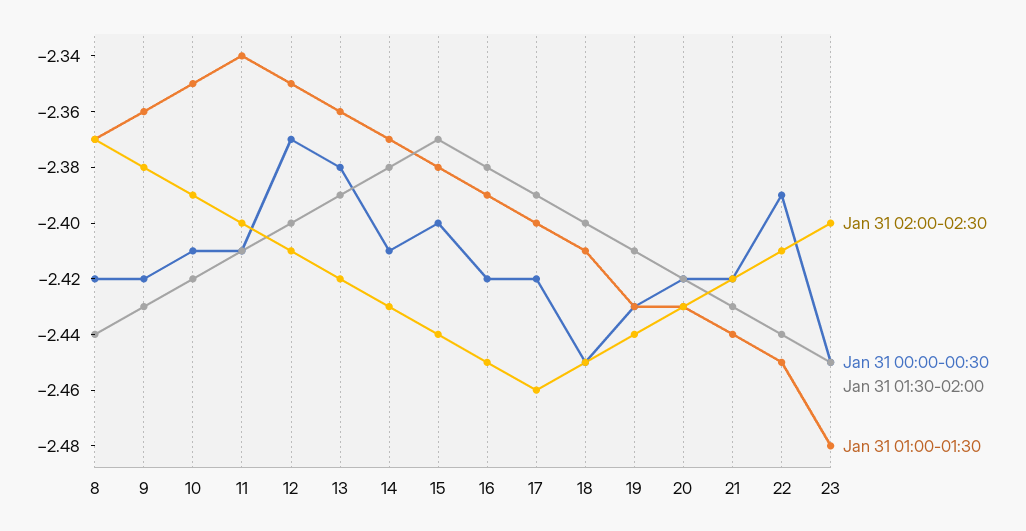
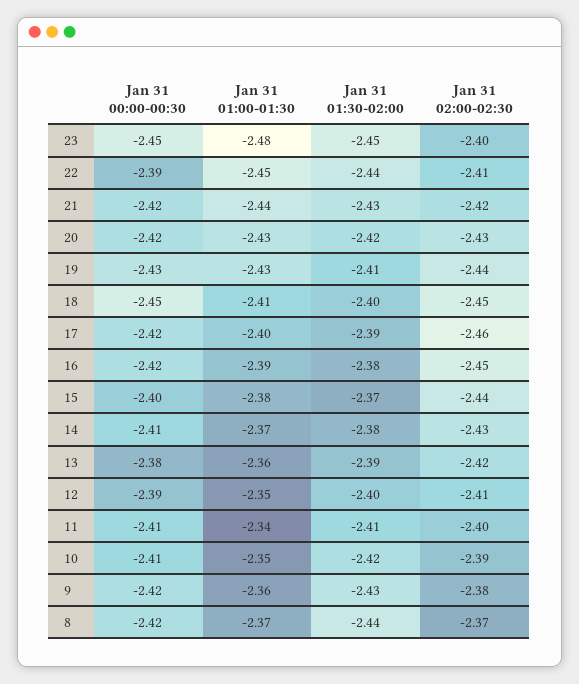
  {
    "Jan 31 02:00-02:30": {
      "8": -2.37,
      "9": -2.38,
      "10": -2.39,
      "11": -2.4,
      "12": -2.41,
      "13": -2.42,
      "14": -2.43,
      "15": -2.44,
      "16": -2.45,
      "17": -2.46,
      "18": -2.45,
      "19": -2.44,
      "20": -2.43,
      "21": -2.42,
      "22": -2.41,
      "23": -2.4
    },
    "Jan 31 00:00-00:30": {
      "8": -2.42,
      "9": -2.42,
      "10": -2.41,
      "11": -2.41,
-     "12": -2.37,
+     "12": -2.39,
      "13": -2.38,
      "14": -2.41,
      "15": -2.4,
      "16": -2.42,
      "17": -2.42,
      "18": -2.45,
      "19": -2.43,
      "20": -2.42,
      "21": -2.42,
      "22": -2.39,
      "23": -2.45
    },
    "Jan 31 01:30-02:00": {
      "8": -2.44,
      "9": -2.43,
      "10": -2.42,
      "11": -2.41,
      "12": -2.4,
      "13": -2.39,
      "14": -2.38,
      "15": -2.37,
      "16": -2.38,
      "17": -2.39,
      "18": -2.4,
      "19": -2.41,
      "20": -2.42,
      "21": -2.43,
      "22": -2.44,
      "23": -2.45
    },
    "Jan 31 01:00-01:30": {
      "8": -2.37,
      "9": -2.36,
      "10": -2.35,
      "11": -2.34,
      "12": -2.35,
      "13": -2.36,
      "14": -2.37,
      "15": -2.38,
      "16": -2.39,
      "17": -2.4,
      "18": -2.41,
      "19": -2.43,
      "20": -2.43,
      "21": -2.44,
      "22": -2.45,
      "23": -2.48
    }
  }

